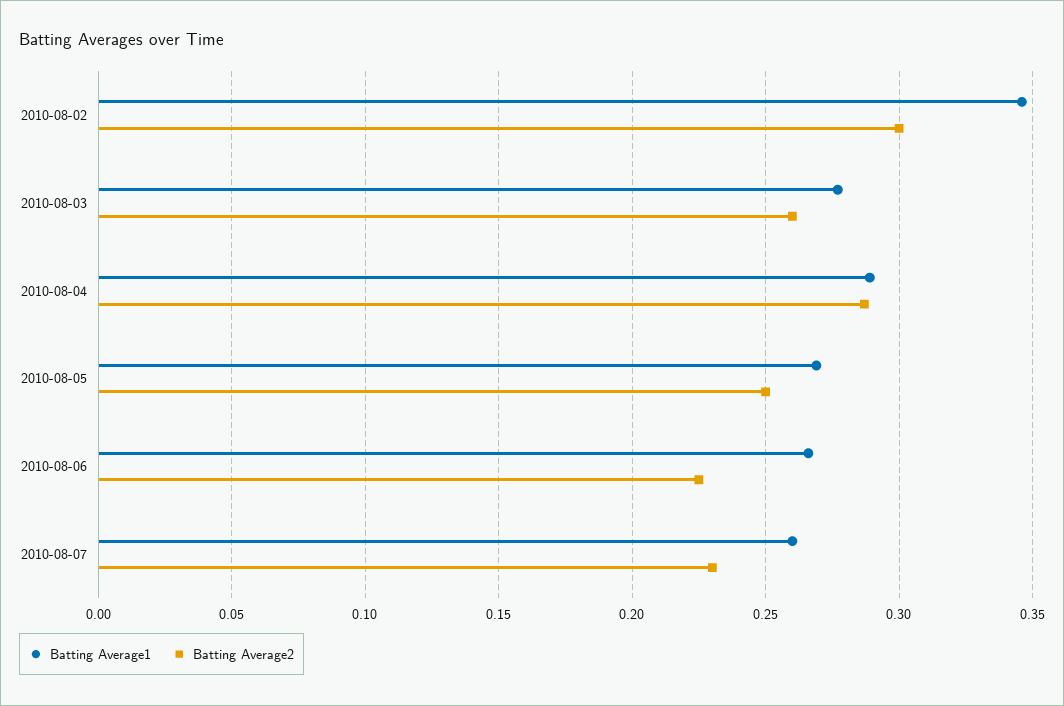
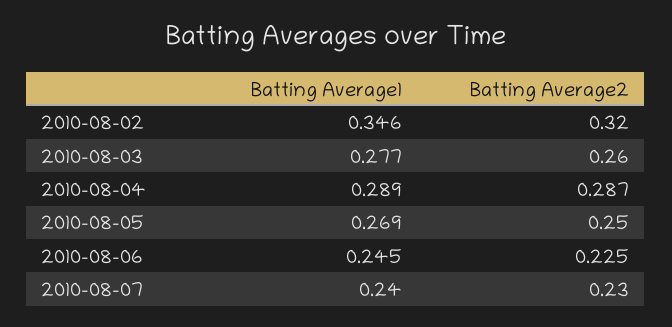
  {
    "Batting Average1": {
      "2010-08-02": 0.346,
      "2010-08-03": 0.277,
      "2010-08-04": 0.289,
      "2010-08-05": 0.269,
-     "2010-08-06": 0.265,
+     "2010-08-06": 0.245,
-     "2010-08-07": 0.26
+     "2010-08-07": 0.24
    },
    "Batting Average2": {
-     "2010-08-02": 0.3,
+     "2010-08-02": 0.32,
      "2010-08-03": 0.26,
      "2010-08-04": 0.287,
      "2010-08-05": 0.25,
      "2010-08-06": 0.225,
      "2010-08-07": 0.23
    }
  }

